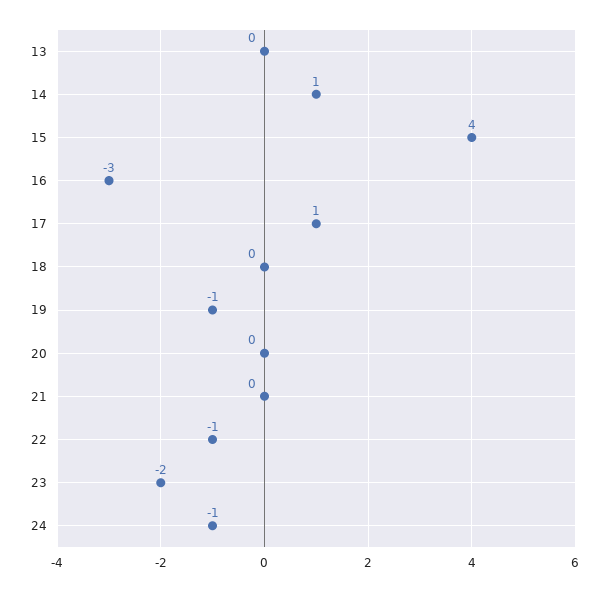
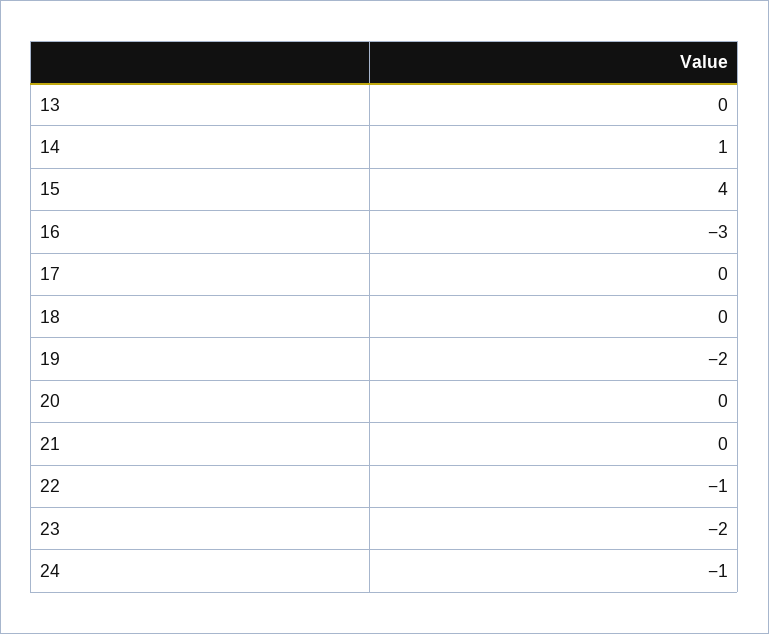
  {
    "13": 0,
    "14": 1,
    "15": 4,
    "16": -3,
-   "17": 1,
+   "17": 0,
    "18": 0,
-   "19": -1,
+   "19": -2,
    "20": 0,
    "21": 0,
    "22": -1,
    "23": -2,
    "24": -1
  }

